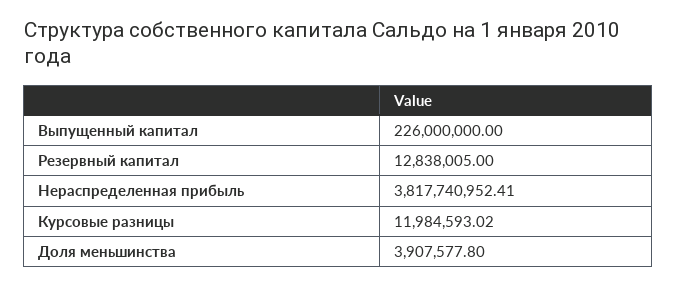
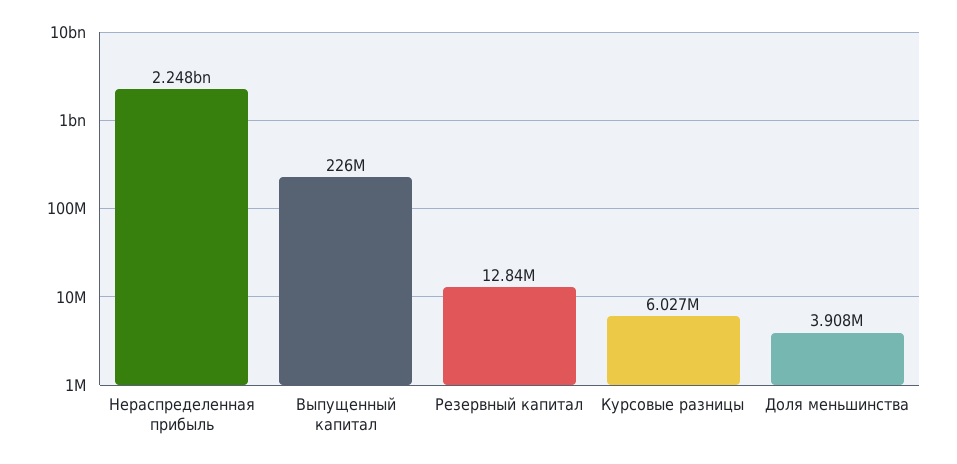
  {
    "Выпущенный капитал": 226000000,
    "Резервный капитал": 12838005,
-   "Нераспределенная прибыль": 3817740952.41,
+   "Нераспределенная прибыль": 2248000000,
-   "Курсовые разницы": 11984593.02,
+   "Курсовые разницы": 6027000,
    "Доля меньшинства": 3907577.8
  }

